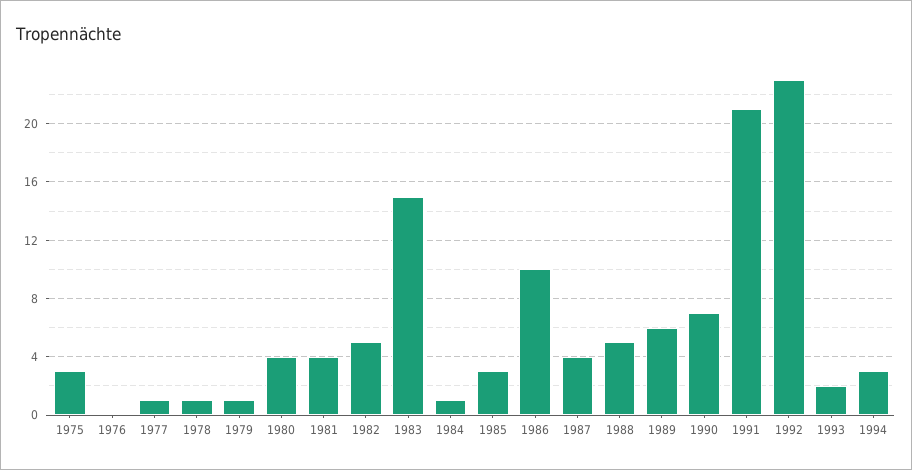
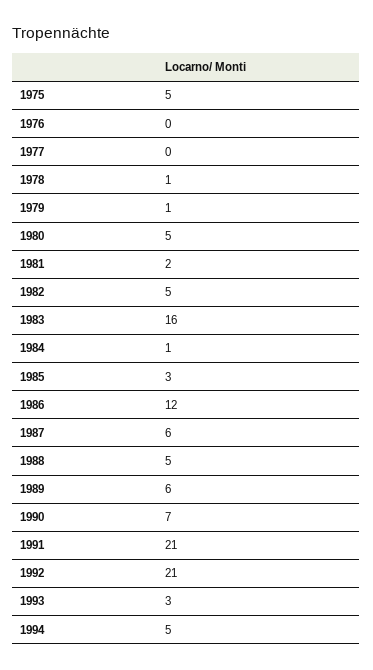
  {
-   "1975": 3,
+   "1975": 5,
    "1976": 0,
-   "1977": 1,
+   "1977": 0,
    "1978": 1,
    "1979": 1,
-   "1980": 4,
+   "1980": 5,
-   "1981": 4,
+   "1981": 2,
    "1982": 5,
-   "1983": 15,
+   "1983": 16,
    "1984": 1,
    "1985": 3,
-   "1986": 10,
+   "1986": 12,
-   "1987": 4,
+   "1987": 6,
    "1988": 5,
    "1989": 6,
    "1990": 7,
    "1991": 21,
-   "1992": 23,
+   "1992": 21,
-   "1993": 2,
+   "1993": 3,
-   "1994": 3
+   "1994": 5
  }

